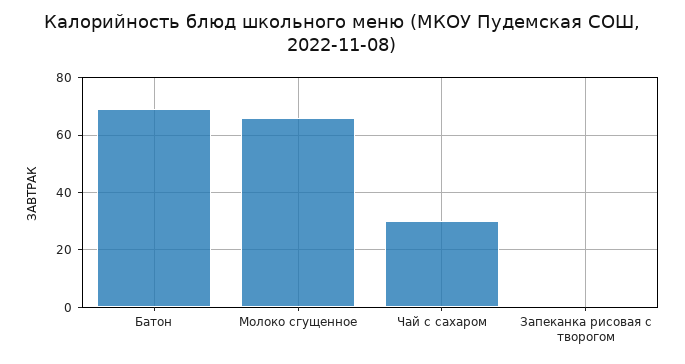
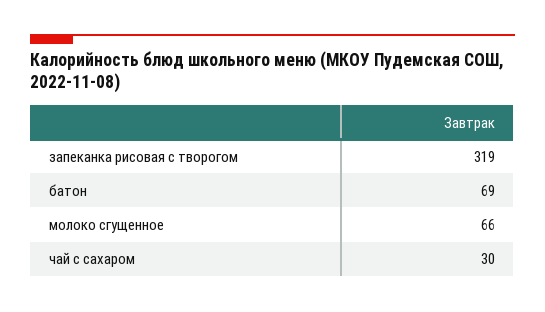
  {
    "Батон": 69,
    "Молоко сгущенное": 66,
    "Чай с сахаром": 30,
-   "Запеканка рисовая с творогом": 0
+   "Запеканка рисовая с творогом": 319
  }

